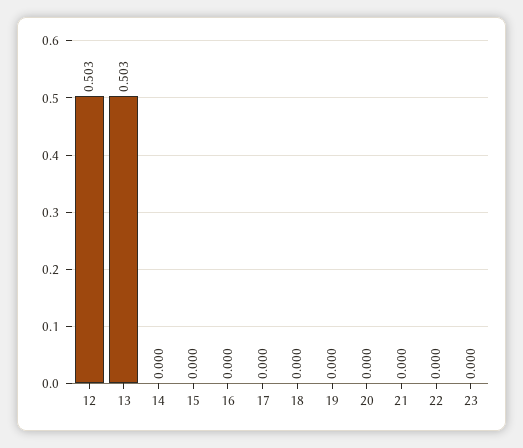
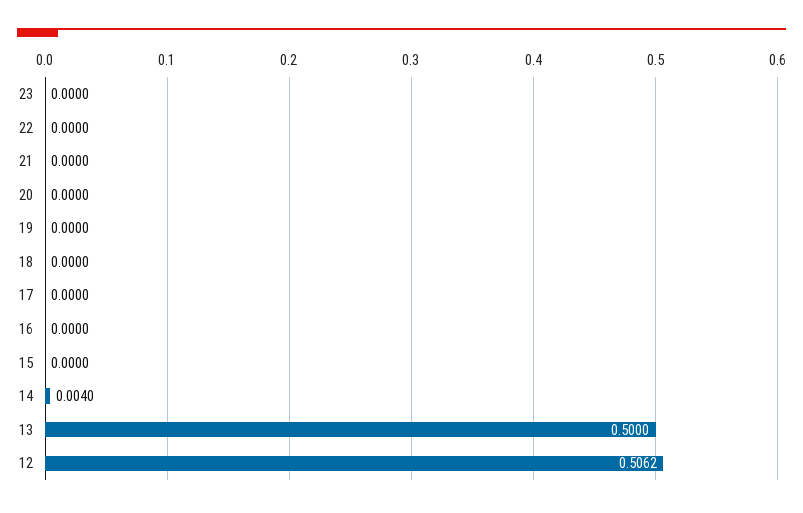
  {
-   "12": 0.503,
+   "12": 0.5062,
-   "13": 0.503,
+   "13": 0.5,
-   "14": 0,
+   "14": 0.004,
    "15": 0,
    "16": 0,
    "17": 0,
    "18": 0,
    "19": 0,
    "20": 0,
    "21": 0,
    "22": 0,
    "23": 0
  }

